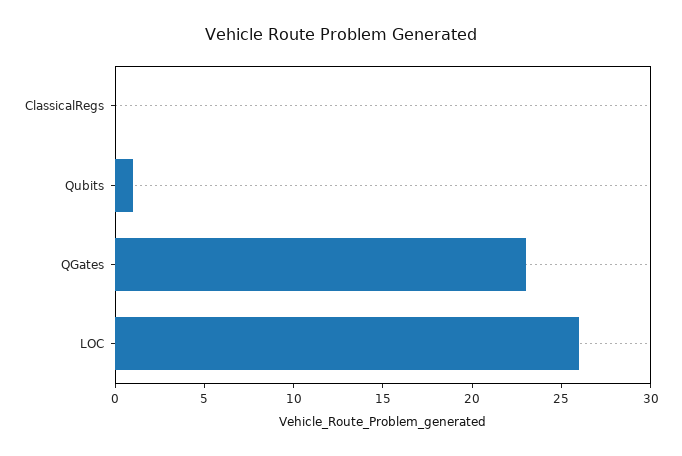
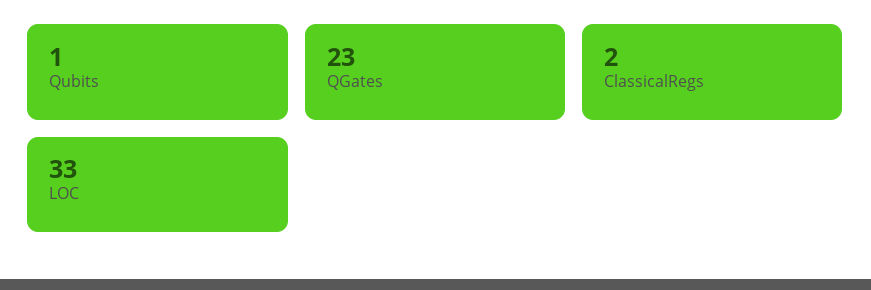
  {
-   "ClassicalRegs": 0,
+   "ClassicalRegs": 2,
    "Qubits": 1,
    "QGates": 23,
-   "LOC": 26
+   "LOC": 33
  }

